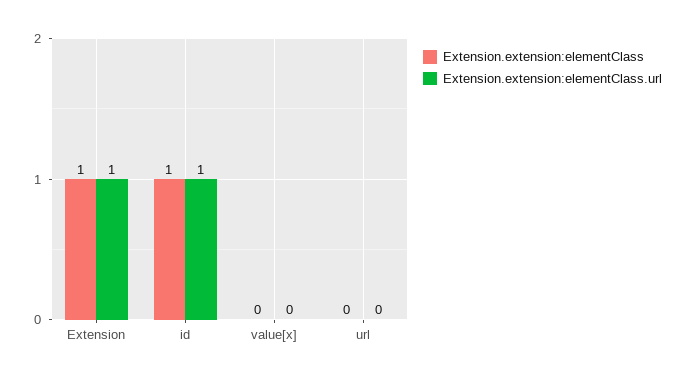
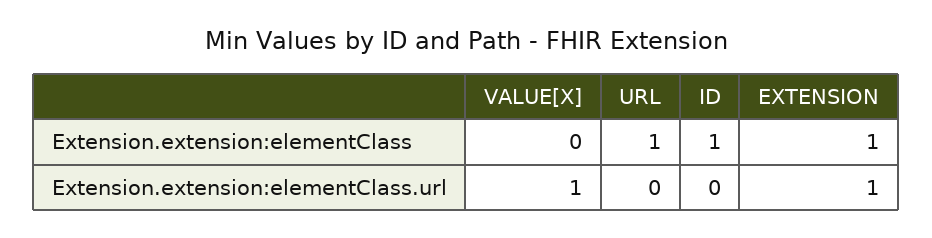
  {
    "Extension.extension:elementClass": {
      "Extension": 1,
      "id": 1,
      "value[x]": 0,
-     "url": 0
+     "url": 1
    },
    "Extension.extension:elementClass.url": {
      "Extension": 1,
-     "id": 1,
+     "id": 0,
-     "value[x]": 0,
+     "value[x]": 1,
      "url": 0
    }
  }

